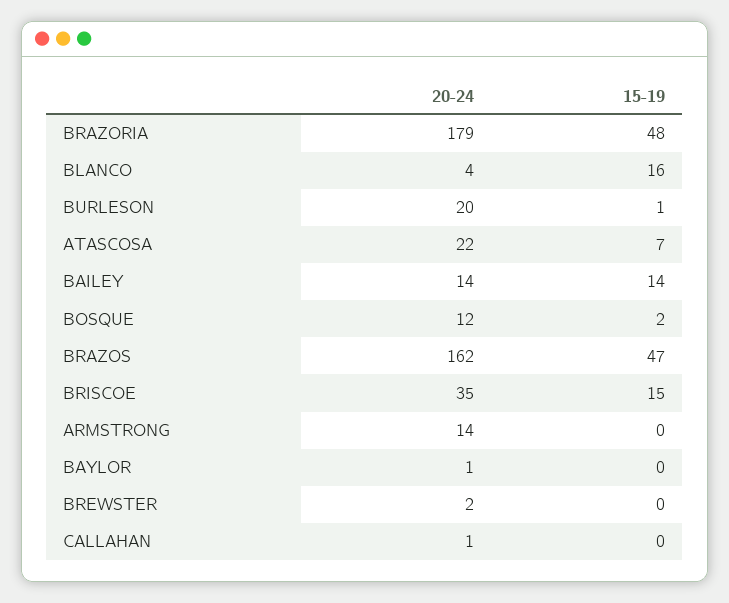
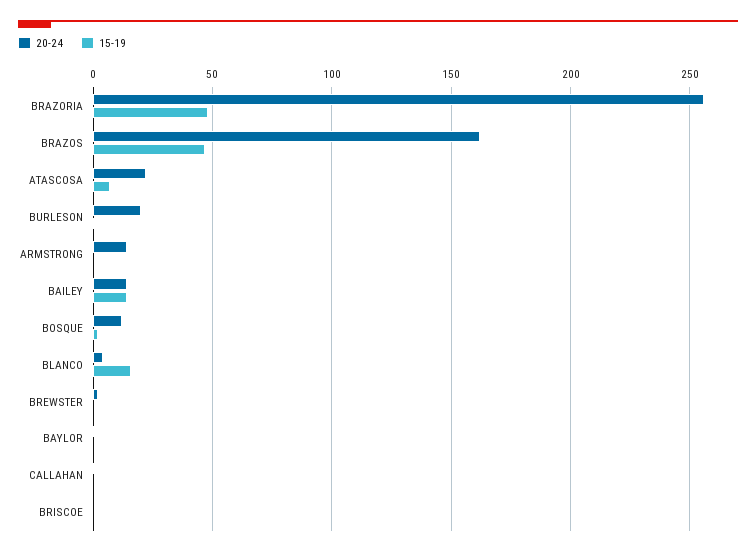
  {
    "20-24": {
-     "BRAZORIA": 179,
+     "BRAZORIA": 255,
      "BLANCO": 4,
      "BURLESON": 20,
      "ATASCOSA": 22,
      "BAILEY": 14,
      "BOSQUE": 12,
      "BRAZOS": 162,
-     "BRISCOE": 35,
+     "BRISCOE": 0,
      "ARMSTRONG": 14,
      "BAYLOR": 1,
      "BREWSTER": 2,
      "CALLAHAN": 1
    },
    "15-19": {
      "BRAZORIA": 48,
      "BLANCO": 16,
      "BURLESON": 1,
      "ATASCOSA": 7,
      "BAILEY": 14,
      "BOSQUE": 2,
      "BRAZOS": 47,
-     "BRISCOE": 15,
+     "BRISCOE": 0,
      "ARMSTRONG": 0,
      "BAYLOR": 0,
      "BREWSTER": 0,
      "CALLAHAN": 0
    }
  }

